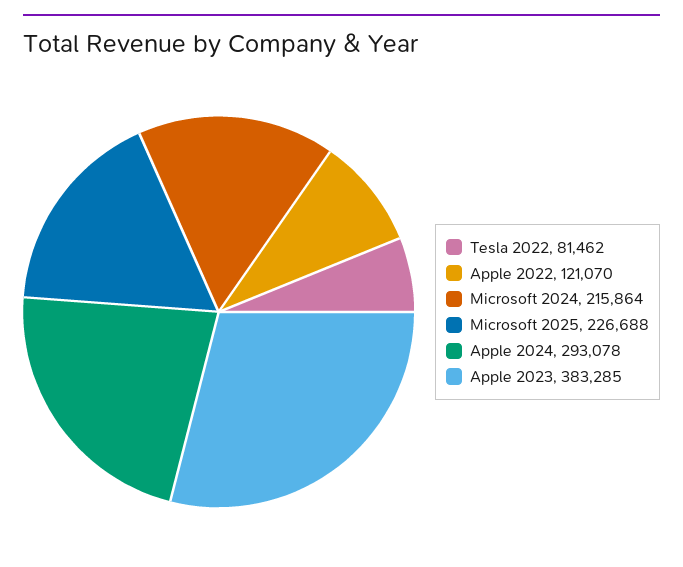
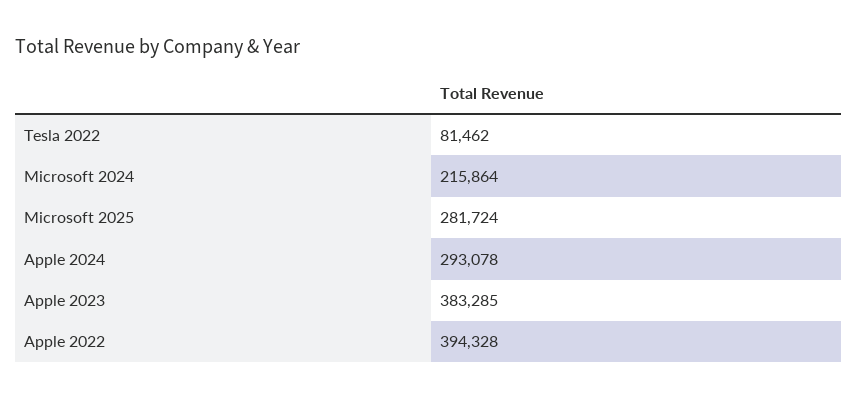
  {
    "Tesla 2022": 81462,
-   "Apple 2022": 121070,
+   "Apple 2022": 394328,
    "Microsoft 2024": 215864,
-   "Microsoft 2025": 226688,
+   "Microsoft 2025": 281724,
    "Apple 2024": 293078,
    "Apple 2023": 383285
  }

